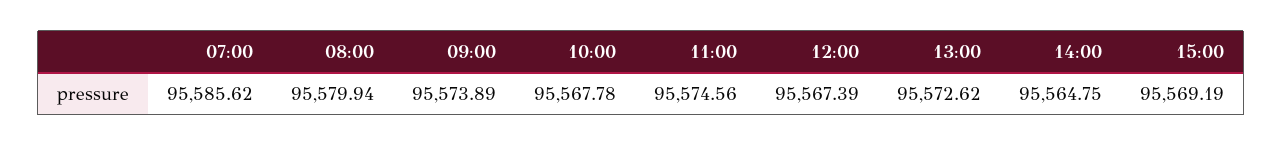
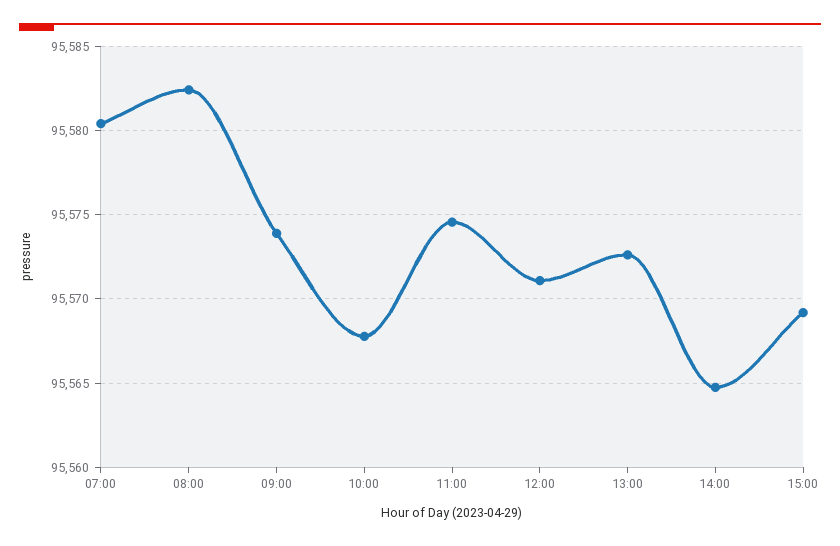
  {
-   "07:00": 95585.62,
+   "07:00": 95580.5,
-   "08:00": 95579.94,
+   "08:00": 95582.5,
    "09:00": 95573.89,
    "10:00": 95567.78,
    "11:00": 95574.56,
-   "12:00": 95567.39,
+   "12:00": 95571,
    "13:00": 95572.62,
    "14:00": 95564.75,
    "15:00": 95569.19
  }

